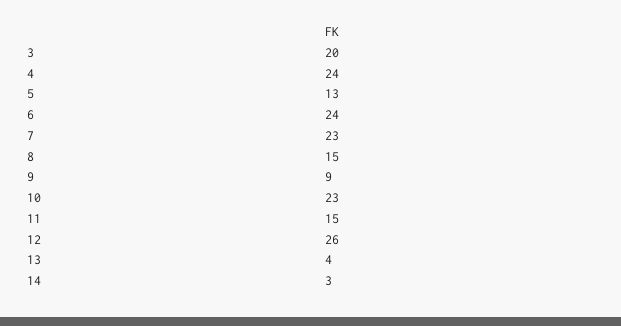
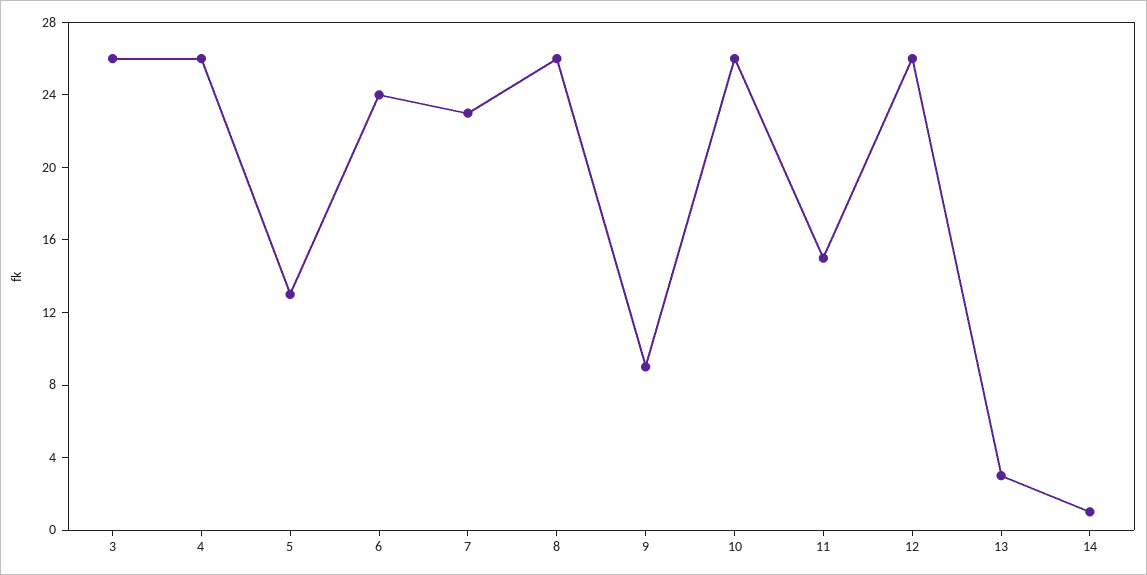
  {
-   "3": 20,
+   "3": 26,
-   "4": 24,
+   "4": 26,
    "5": 13,
    "6": 24,
    "7": 23,
-   "8": 15,
+   "8": 26,
    "9": 9,
-   "10": 23,
+   "10": 26,
    "11": 15,
    "12": 26,
-   "13": 4,
+   "13": 3,
-   "14": 3
+   "14": 1
  }

